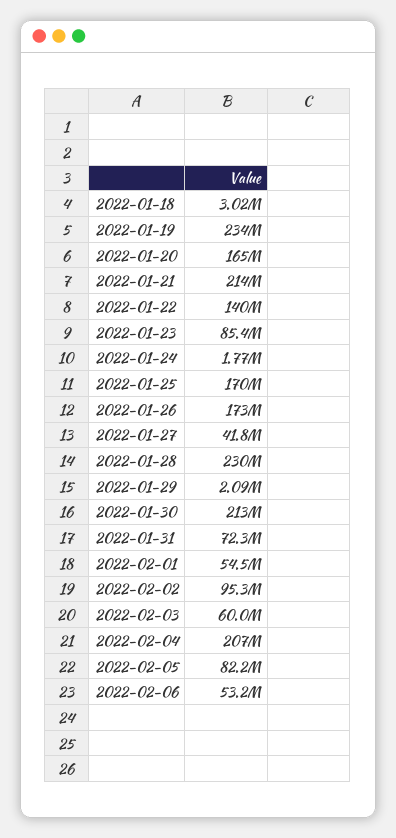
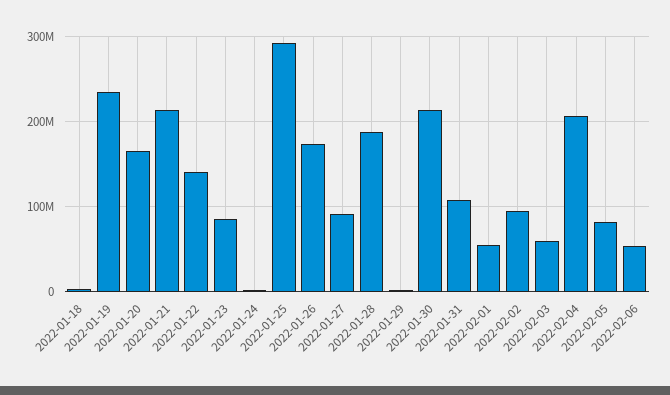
  {
    "2022-01-18": 3020000,
    "2022-01-19": 234000000,
    "2022-01-20": 165000000,
    "2022-01-21": 214000000,
    "2022-01-22": 140000000,
    "2022-01-23": 85400000,
    "2022-01-24": 1770000,
-   "2022-01-25": 170000000,
+   "2022-01-25": 290000000,
    "2022-01-26": 173000000,
-   "2022-01-27": 41800000,
+   "2022-01-27": 90000000,
-   "2022-01-28": 230000000,
+   "2022-01-28": 190000000,
    "2022-01-29": 2090000,
    "2022-01-30": 213000000,
-   "2022-01-31": 72300000,
+   "2022-01-31": 110000000,
    "2022-02-01": 54500000,
    "2022-02-02": 95300000,
    "2022-02-03": 60000000,
    "2022-02-04": 207000000,
    "2022-02-05": 82200000,
    "2022-02-06": 53200000
  }

